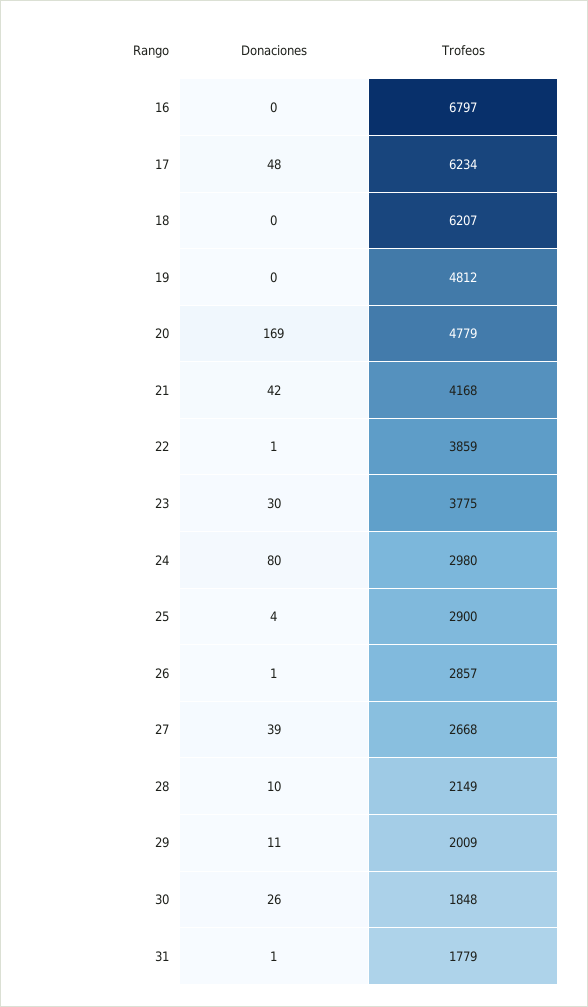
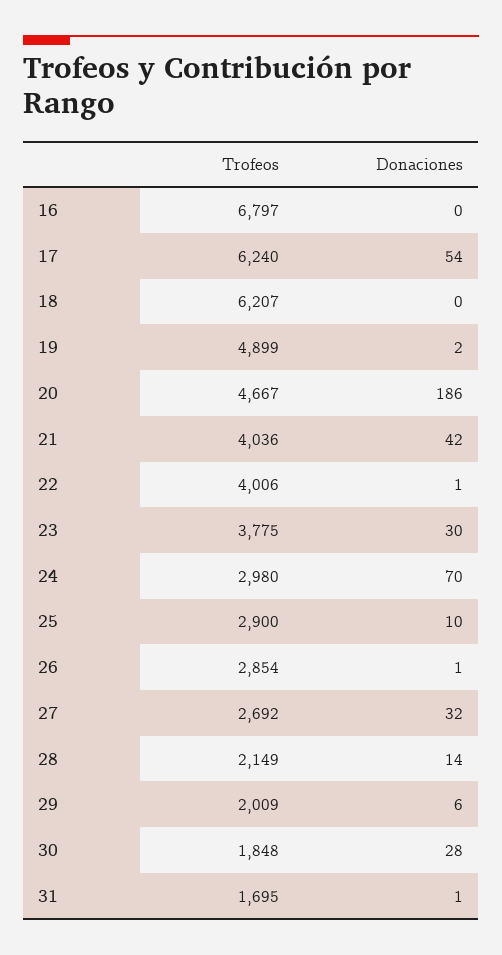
  {
    "Donaciones": {
      "16": 0,
-     "17": 48,
+     "17": 54,
      "18": 0,
-     "19": 0,
+     "19": 2,
-     "20": 169,
+     "20": 186,
      "21": 42,
      "22": 1,
      "23": 30,
-     "24": 80,
+     "24": 70,
-     "25": 4,
+     "25": 10,
      "26": 1,
-     "27": 39,
+     "27": 32,
-     "28": 10,
+     "28": 14,
-     "29": 11,
+     "29": 6,
-     "30": 26,
+     "30": 28,
      "31": 1
    },
    "Trofeos": {
      "16": 6797,
-     "17": 6234,
+     "17": 6240,
      "18": 6207,
-     "19": 4812,
+     "19": 4899,
-     "20": 4779,
+     "20": 4667,
-     "21": 4168,
+     "21": 4036,
-     "22": 3859,
+     "22": 4006,
      "23": 3775,
      "24": 2980,
      "25": 2900,
-     "26": 2857,
+     "26": 2854,
-     "27": 2668,
+     "27": 2692,
      "28": 2149,
      "29": 2009,
      "30": 1848,
-     "31": 1779
+     "31": 1695
    }
  }

